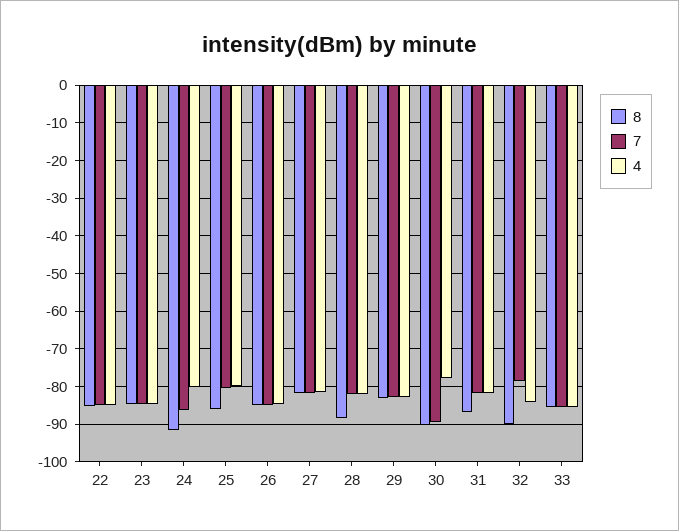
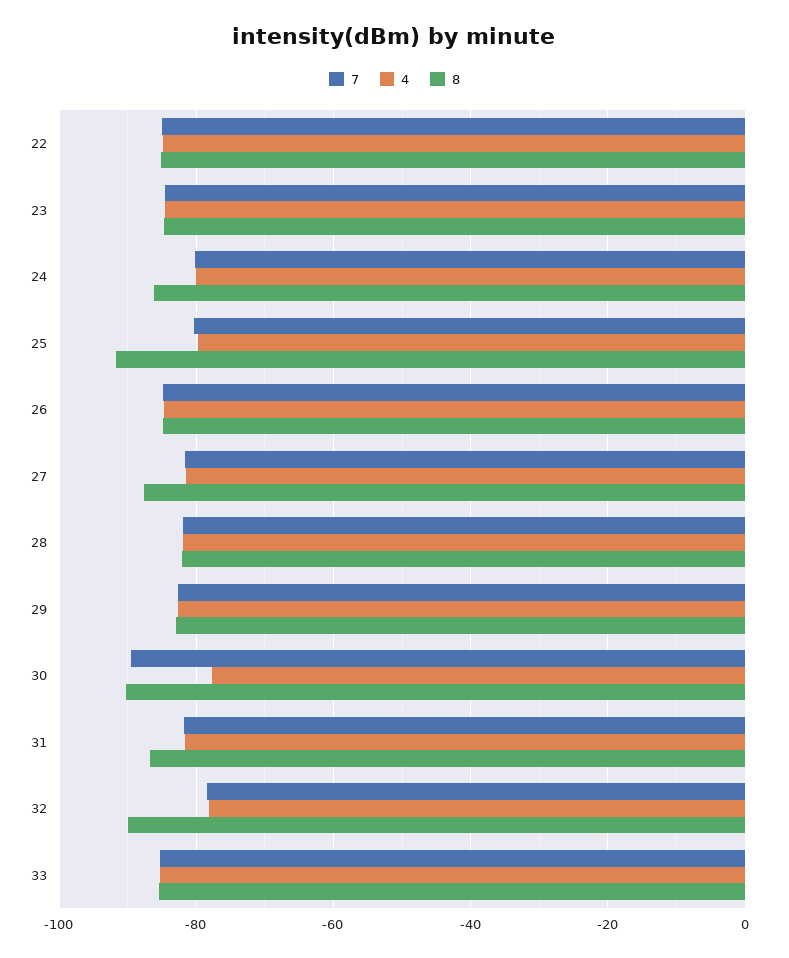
  {
    "8": {
      "22": -86,
      "23": -84,
-     "24": -92,
+     "24": -86,
-     "25": -86,
+     "25": -92,
      "26": -84,
-     "27": -82,
+     "27": -88,
-     "28": -88,
+     "28": -82,
      "29": -82,
      "30": -90,
      "31": -86,
      "32": -90,
      "33": -86
    },
    "7": {
      "22": -86,
      "23": -84,
-     "24": -86,
+     "24": -80,
      "25": -80,
      "26": -84,
      "27": -82,
      "28": -82,
      "29": -82,
      "30": -90,
      "31": -82,
      "32": -78,
      "33": -86
    },
    "4": {
      "22": -84,
      "23": -84,
      "24": -80,
      "25": -80,
      "26": -84,
      "27": -82,
      "28": -82,
      "29": -82,
      "30": -78,
      "31": -82,
-     "32": -84,
+     "32": -78,
      "33": -86
    }
  }

